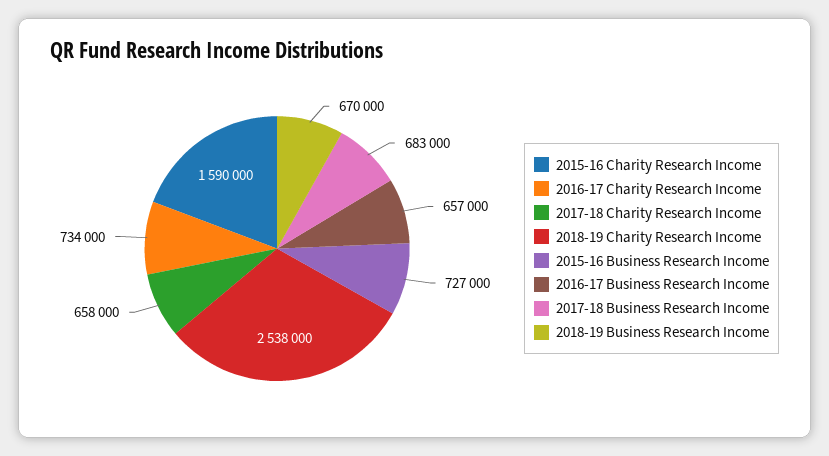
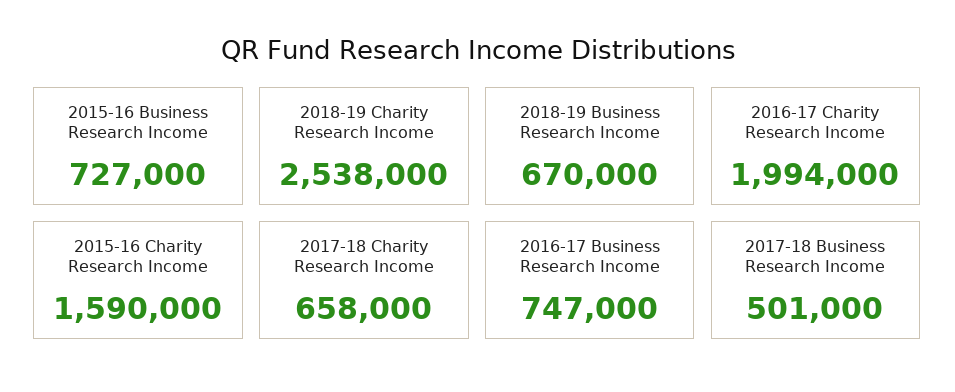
  {
    "2015-16 Charity Research Income": 1590000,
-   "2016-17 Charity Research Income": 734000,
+   "2016-17 Charity Research Income": 1994000,
    "2017-18 Charity Research Income": 658000,
    "2018-19 Charity Research Income": 2538000,
    "2015-16 Business Research Income": 727000,
-   "2016-17 Business Research Income": 657000,
+   "2016-17 Business Research Income": 747000,
-   "2017-18 Business Research Income": 683000,
+   "2017-18 Business Research Income": 501000,
    "2018-19 Business Research Income": 670000
  }

